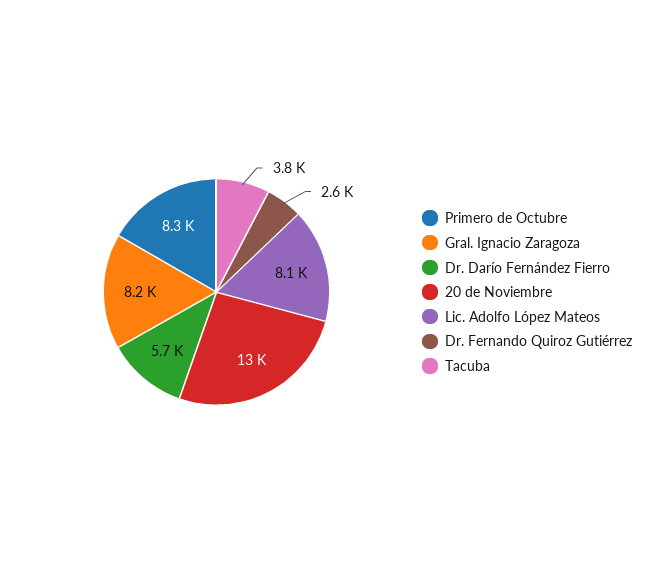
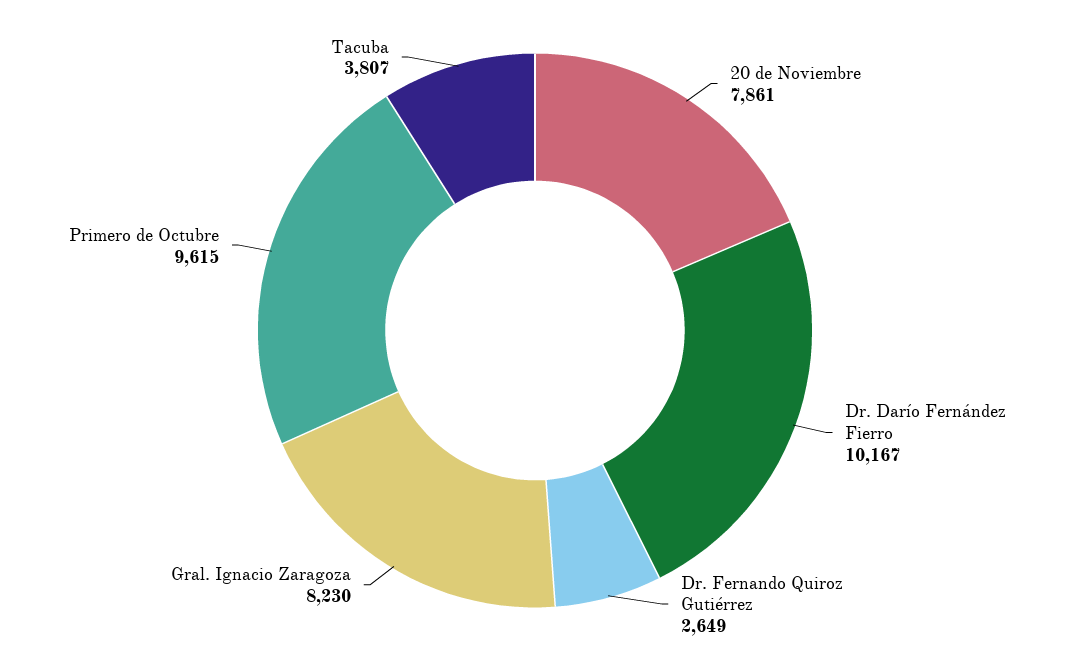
  {
-   "Primero de Octubre": 8300,
+   "Primero de Octubre": 9615,
    "Gral. Ignacio Zaragoza": 8230,
-   "Dr. Darío Fernández Fierro": 5700,
+   "Dr. Darío Fernández Fierro": 10167,
-   "20 de Noviembre": 13000,
+   "20 de Noviembre": 7861,
-   "Lic. Adolfo López Mateos": 8100,
    "Dr. Fernando Quiroz Gutiérrez": 2649,
    "Tacuba": 3807
  }

